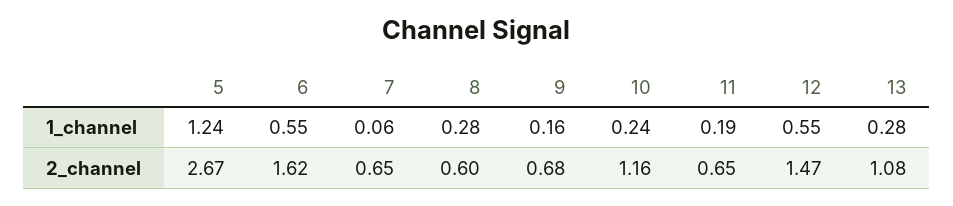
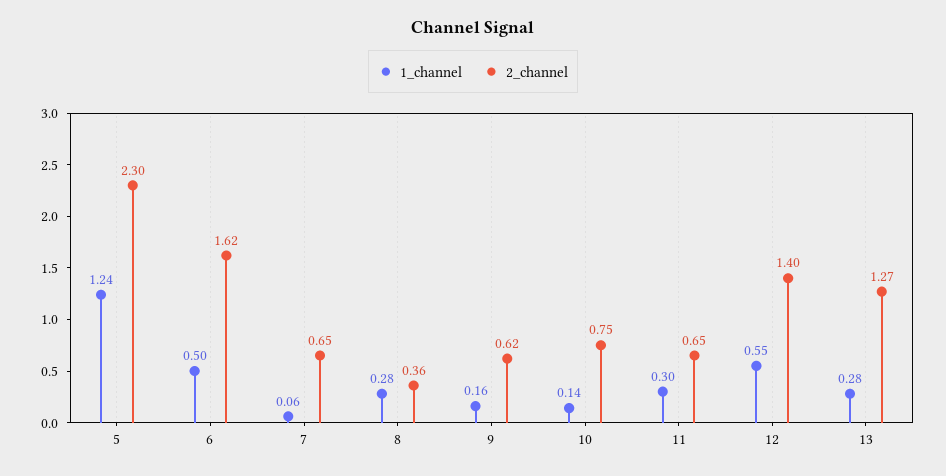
  {
    "1_channel": {
      "5": 1.24,
-     "6": 0.55,
+     "6": 0.5,
      "7": 0.06,
      "8": 0.28,
      "9": 0.16,
-     "10": 0.24,
+     "10": 0.14,
-     "11": 0.19,
+     "11": 0.3,
      "12": 0.55,
      "13": 0.28
    },
    "2_channel": {
-     "5": 2.67,
+     "5": 2.3,
      "6": 1.62,
      "7": 0.65,
-     "8": 0.6,
+     "8": 0.36,
-     "9": 0.68,
+     "9": 0.62,
-     "10": 1.16,
+     "10": 0.75,
      "11": 0.65,
-     "12": 1.47,
+     "12": 1.4,
-     "13": 1.08
+     "13": 1.27
    }
  }

